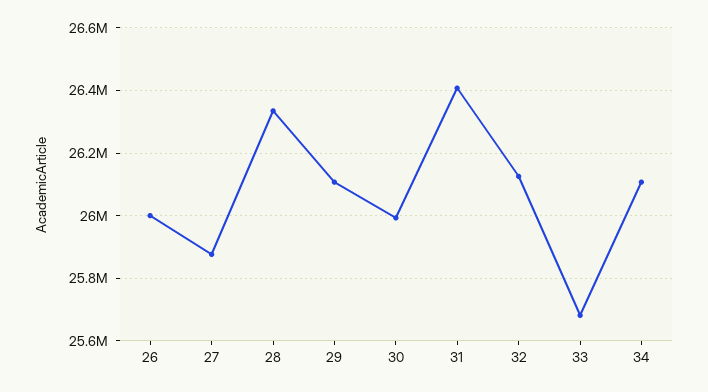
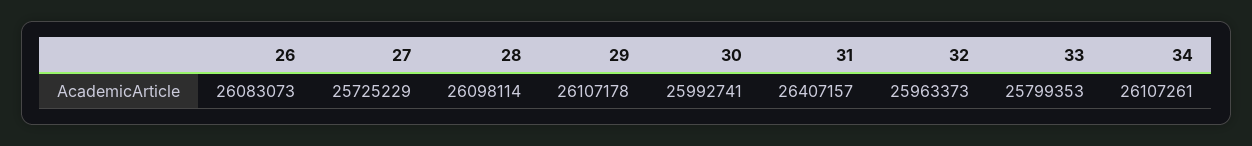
  {
-   "26": 26000000,
+   "26": 26083073,
-   "27": 25880000,
+   "27": 25725229,
-   "28": 26340000,
+   "28": 26098114,
    "29": 26107178,
    "30": 25992741,
    "31": 26407157,
-   "32": 26120000,
+   "32": 25963373,
-   "33": 25680000,
+   "33": 25799353,
    "34": 26107261
  }

